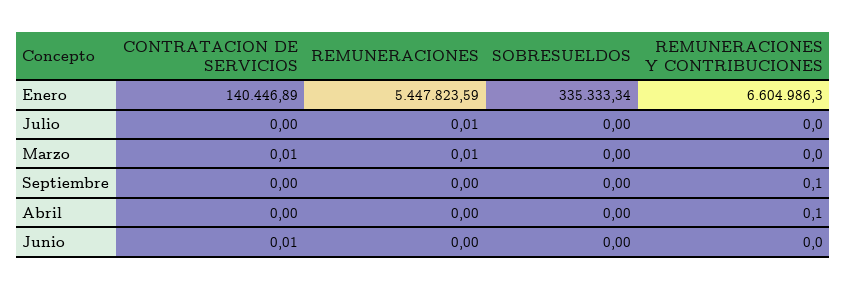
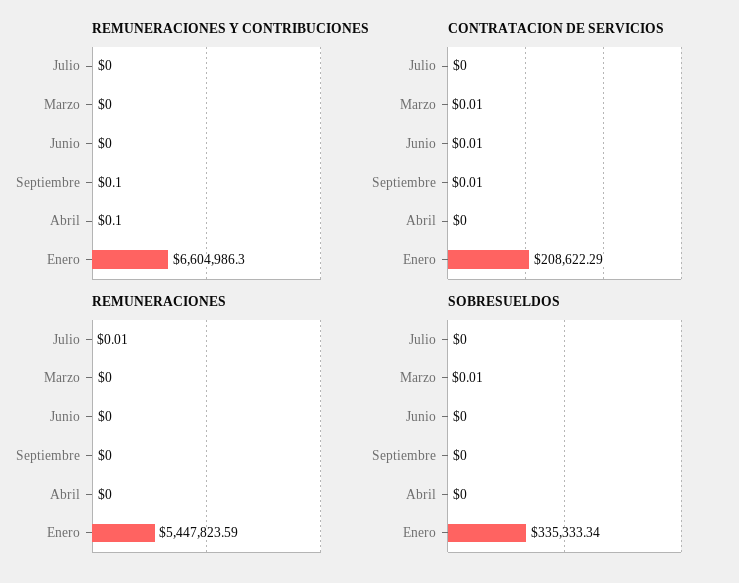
  {
    "CONTRATACION DE SERVICIOS": {
-     "Enero": 140446.89,
+     "Enero": 208622.29,
      "Julio": 0,
      "Marzo": 0.01,
-     "Septiembre": 0,
+     "Septiembre": 0.01,
      "Abril": 0,
      "Junio": 0.01
    },
    "REMUNERACIONES": {
      "Enero": 5447823.59,
      "Julio": 0.01,
-     "Marzo": 0.01,
+     "Marzo": 0,
      "Septiembre": 0,
      "Abril": 0,
      "Junio": 0
    },
    "SOBRESUELDOS": {
      "Enero": 335333.34,
      "Julio": 0,
-     "Marzo": 0,
+     "Marzo": 0.01,
      "Septiembre": 0,
      "Abril": 0,
      "Junio": 0
    },
    "REMUNERACIONES Y CONTRIBUCIONES": {
      "Enero": 6604986.3,
      "Julio": 0,
      "Marzo": 0,
      "Septiembre": 0.1,
      "Abril": 0.1,
      "Junio": 0
    }
  }

